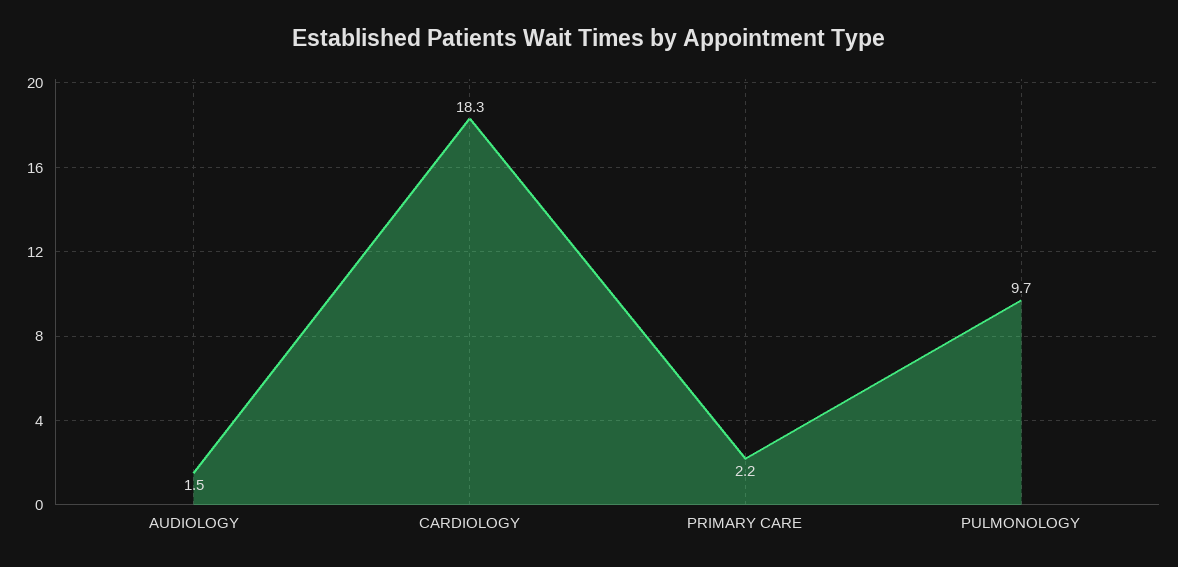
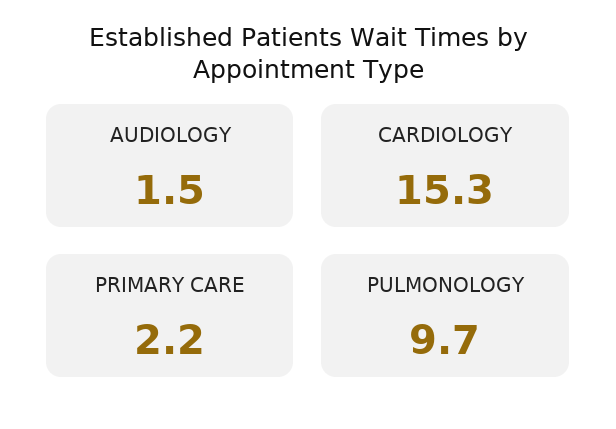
  {
    "AUDIOLOGY": 1.5,
-   "CARDIOLOGY": 18.3,
+   "CARDIOLOGY": 15.3,
    "PRIMARY CARE": 2.2,
    "PULMONOLOGY": 9.7
  }

